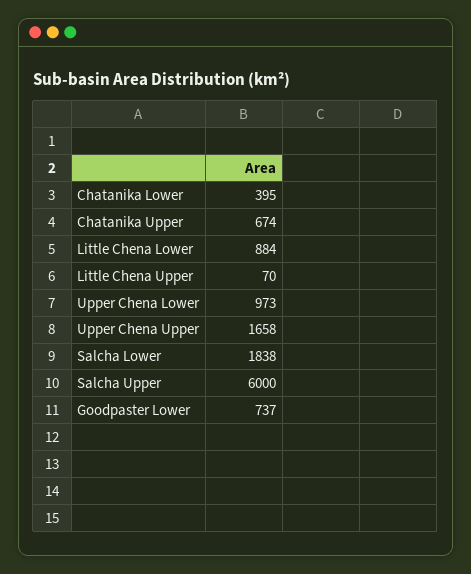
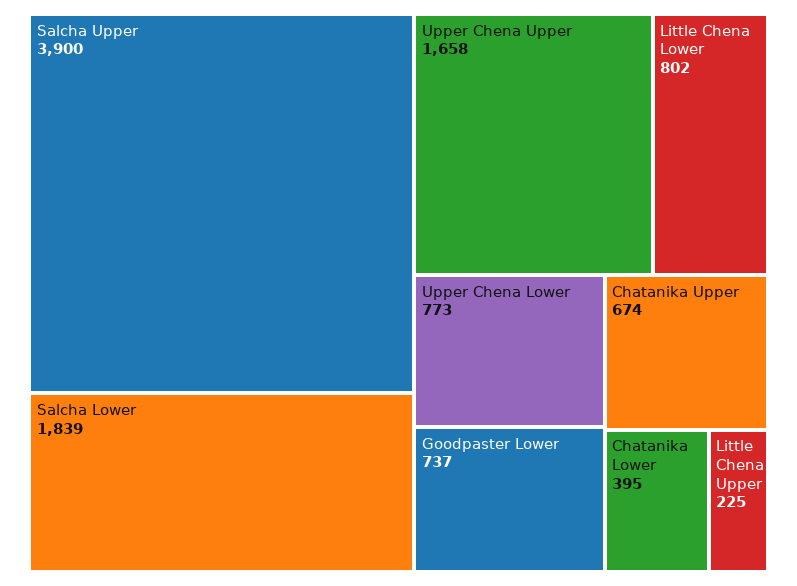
  {
    "Chatanika Lower": 395,
    "Chatanika Upper": 674,
-   "Little Chena Lower": 884,
+   "Little Chena Lower": 802,
-   "Little Chena Upper": 70,
+   "Little Chena Upper": 225,
-   "Upper Chena Lower": 973,
+   "Upper Chena Lower": 773,
    "Upper Chena Upper": 1658,
-   "Salcha Lower": 1838,
+   "Salcha Lower": 1839,
-   "Salcha Upper": 6000,
+   "Salcha Upper": 3900,
    "Goodpaster Lower": 737
  }

